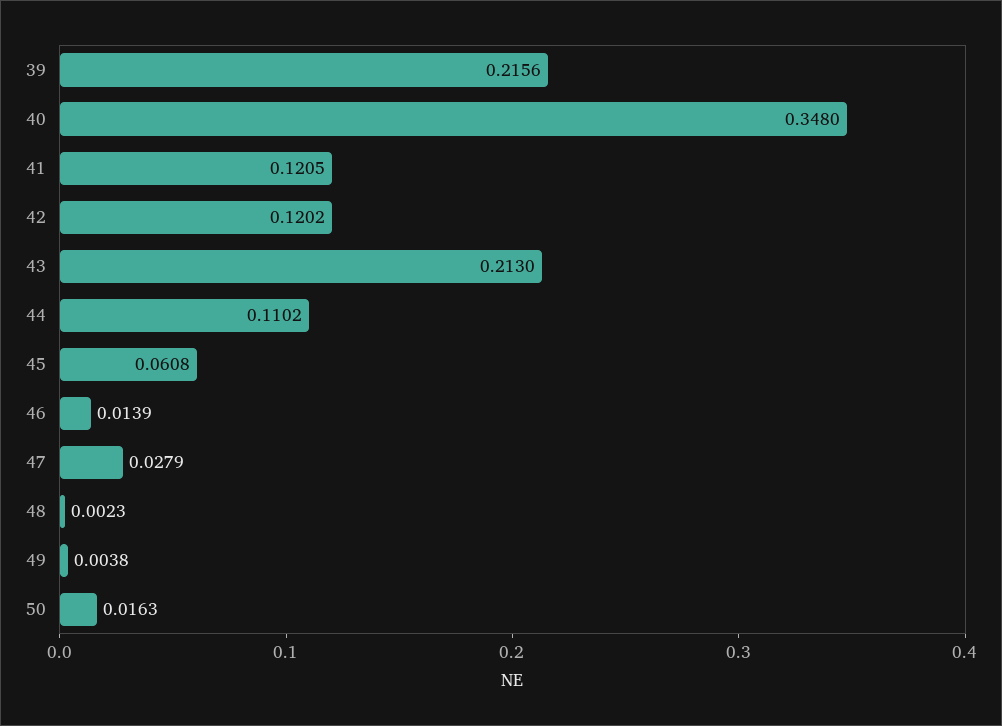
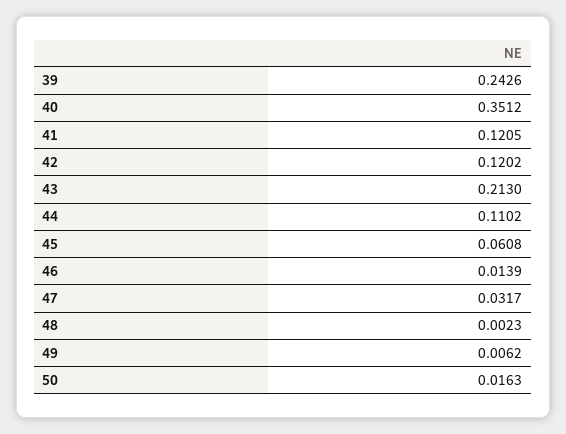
  {
-   "39": 0.2156,
+   "39": 0.2426,
-   "40": 0.348,
+   "40": 0.3512,
    "41": 0.1205,
    "42": 0.1202,
    "43": 0.213,
    "44": 0.1102,
    "45": 0.0608,
    "46": 0.0139,
-   "47": 0.0279,
+   "47": 0.0317,
    "48": 0.0023,
-   "49": 0.0038,
+   "49": 0.0062,
    "50": 0.0163
  }

